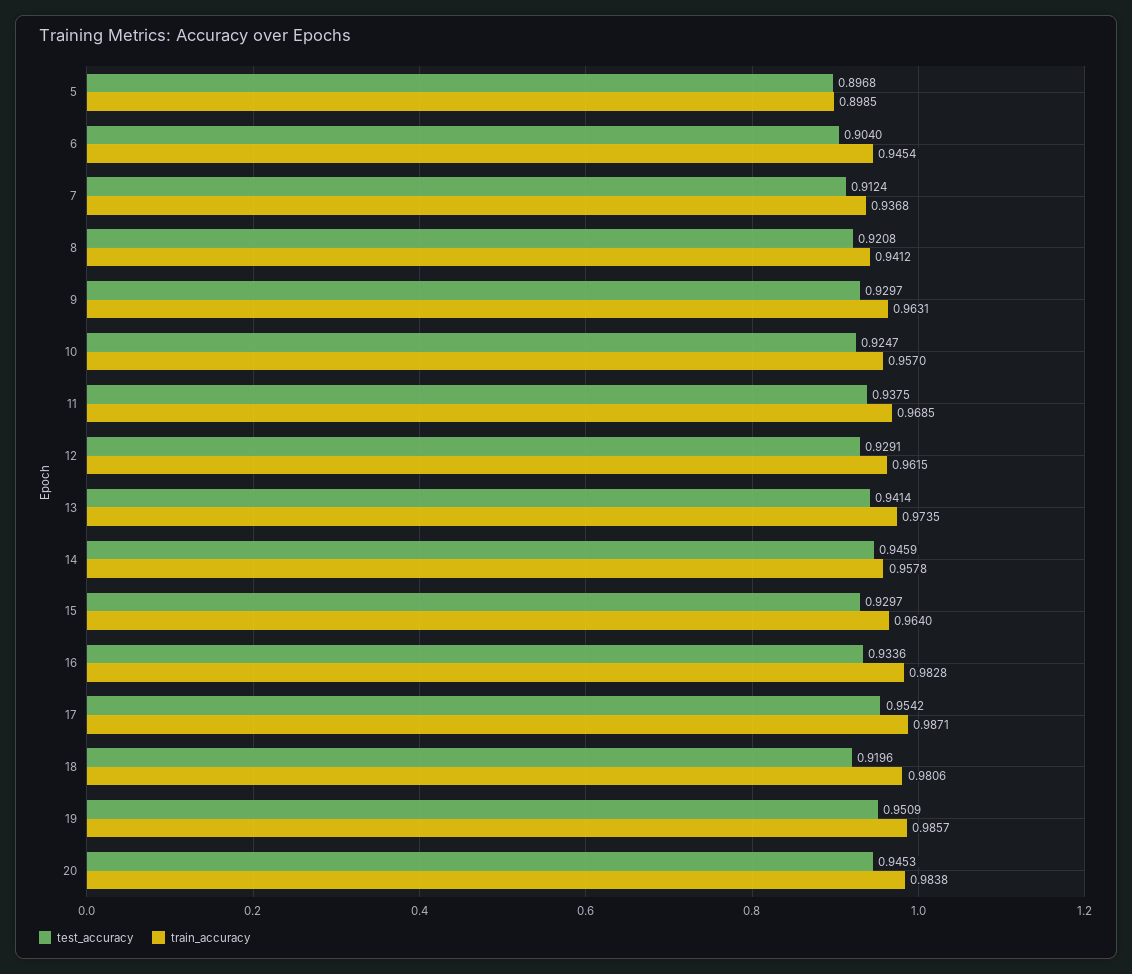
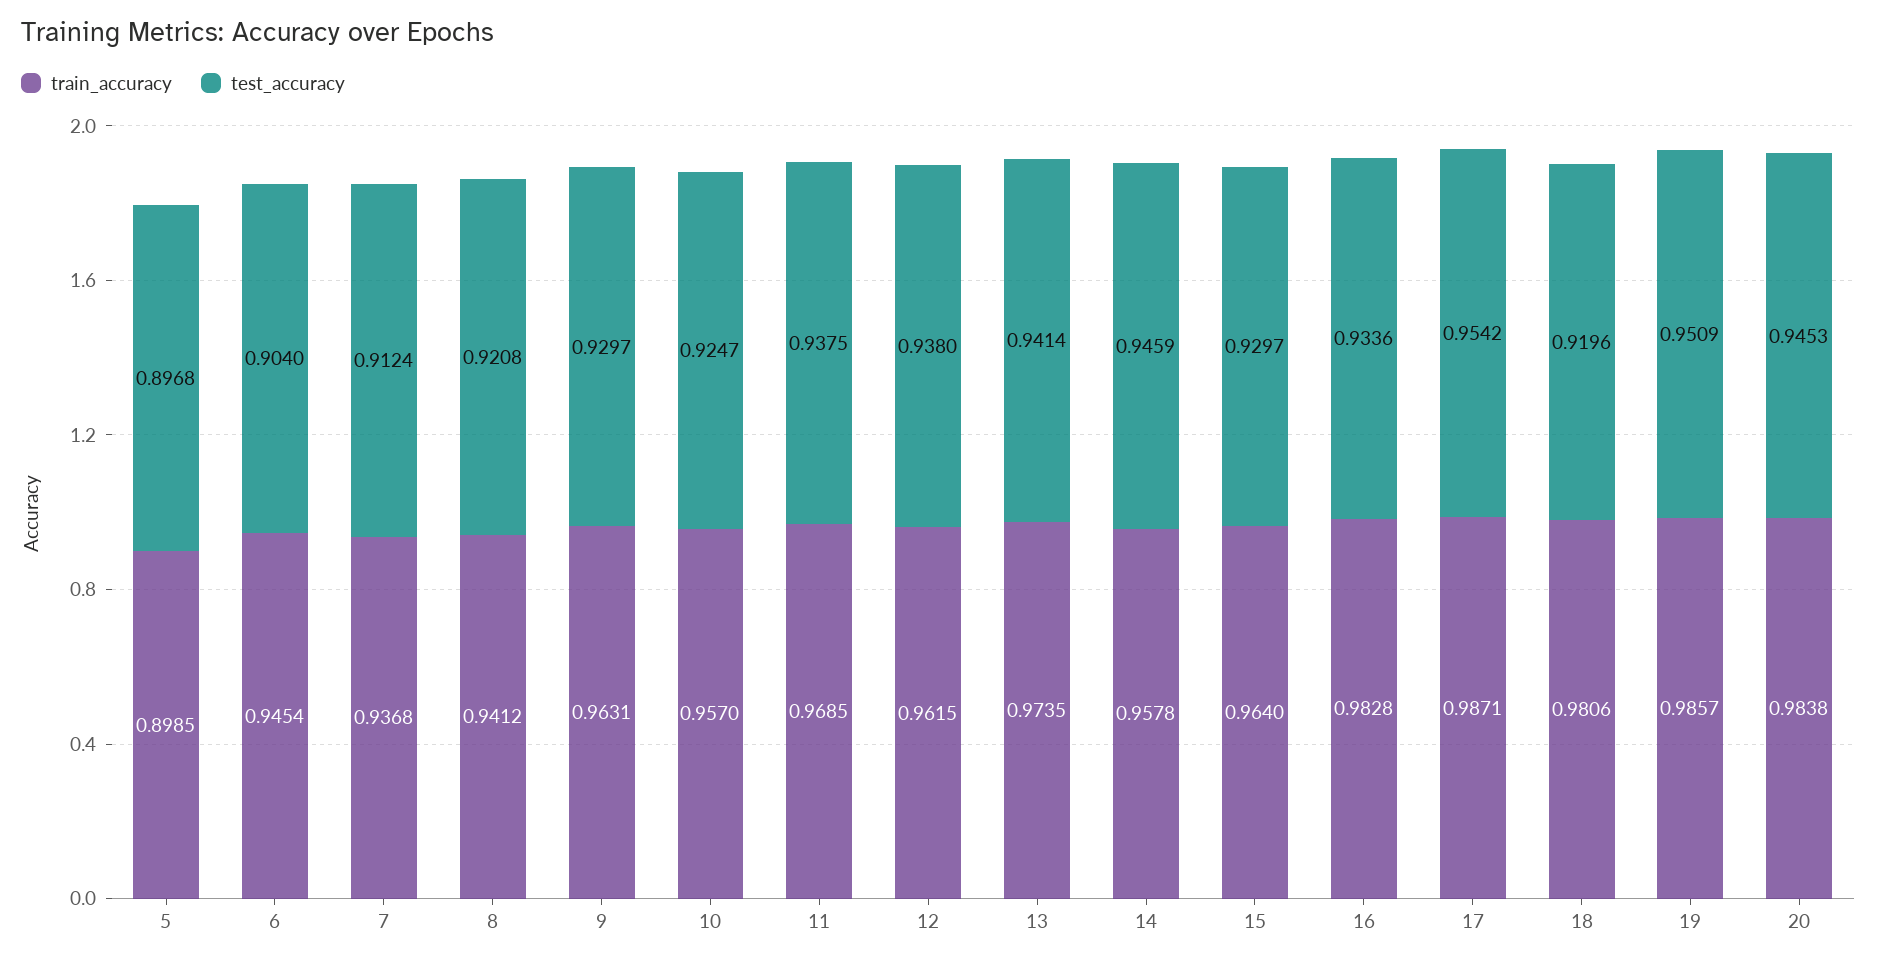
  {
    "test_accuracy": {
      "5": 0.8968,
      "6": 0.904,
      "7": 0.9124,
      "8": 0.9208,
      "9": 0.9297,
      "10": 0.9247,
      "11": 0.9375,
-     "12": 0.9291,
+     "12": 0.938,
      "13": 0.9414,
      "14": 0.9459,
      "15": 0.9297,
      "16": 0.9336,
      "17": 0.9542,
      "18": 0.9196,
      "19": 0.9509,
      "20": 0.9453
    },
    "train_accuracy": {
      "5": 0.8985,
      "6": 0.9454,
      "7": 0.9368,
      "8": 0.9412,
      "9": 0.9631,
      "10": 0.957,
      "11": 0.9685,
      "12": 0.9615,
      "13": 0.9735,
      "14": 0.9578,
      "15": 0.964,
      "16": 0.9828,
      "17": 0.9871,
      "18": 0.9806,
      "19": 0.9857,
      "20": 0.9838
    }
  }

